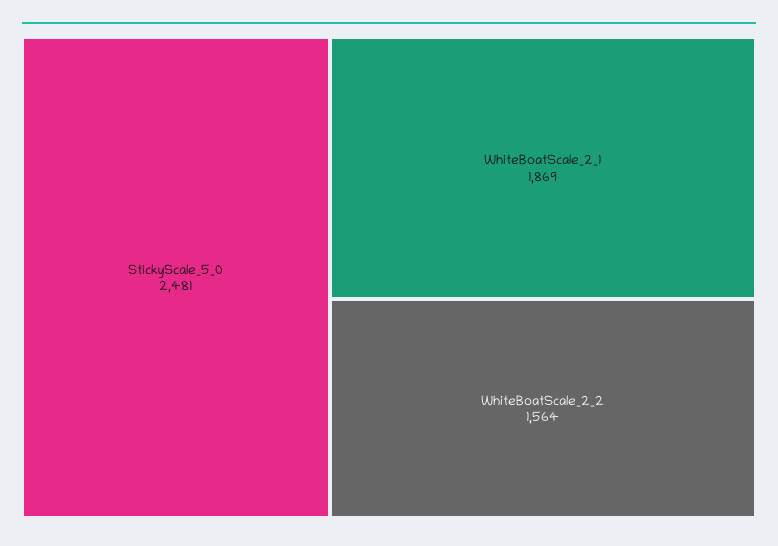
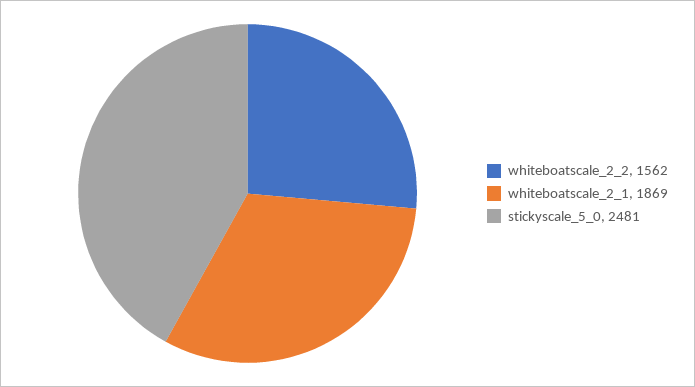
  {
    "StickyScale_5_0": 2481,
    "WhiteBoatScale_2_1": 1869,
-   "WhiteBoatScale_2_2": 1564
+   "WhiteBoatScale_2_2": 1562
  }

